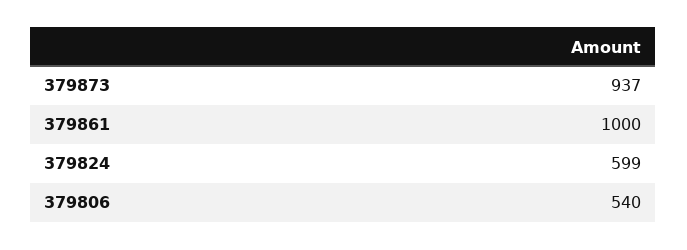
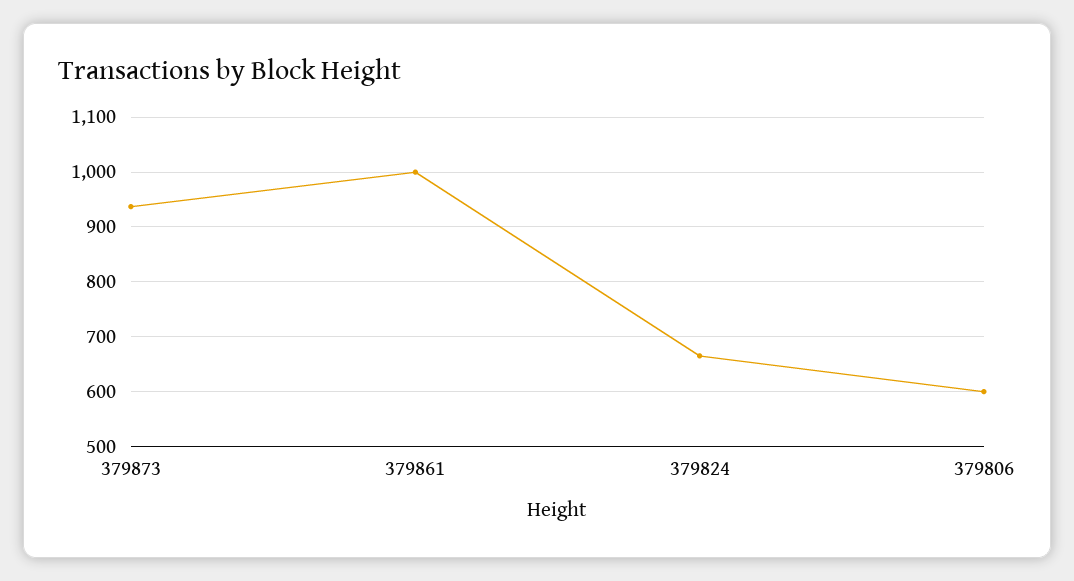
  {
    "379873": 937,
    "379861": 1000,
-   "379824": 599,
+   "379824": 660,
-   "379806": 540
+   "379806": 600
  }

